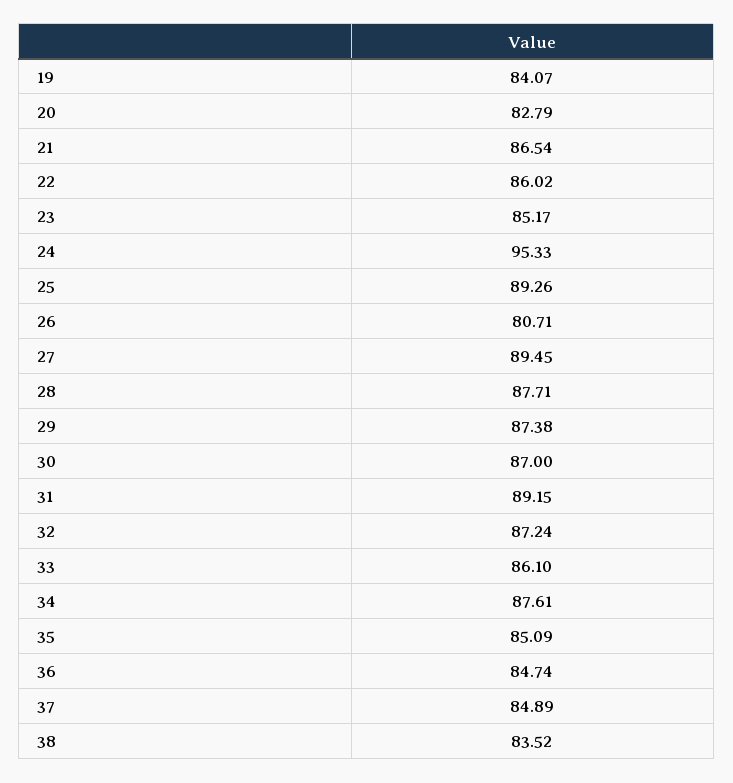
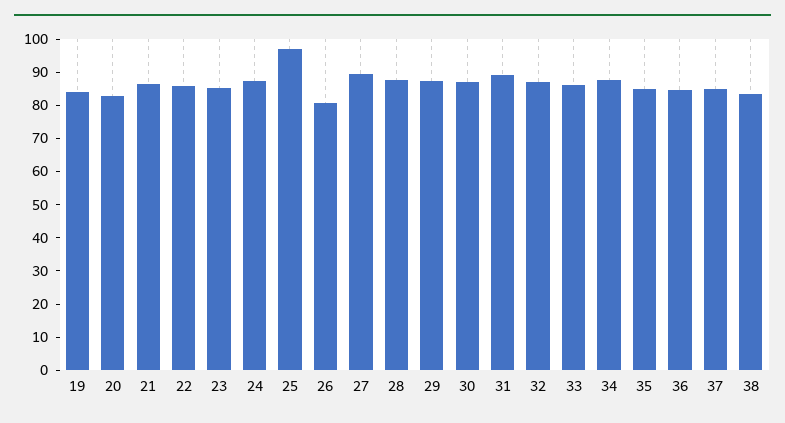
  {
    "19": 84.07,
    "20": 82.79,
    "21": 86.54,
    "22": 86.02,
    "23": 85.17,
-   "24": 95.33,
+   "24": 87.5,
-   "25": 89.26,
+   "25": 97.5,
    "26": 80.71,
    "27": 89.45,
    "28": 87.71,
    "29": 87.38,
    "30": 87,
    "31": 89.15,
    "32": 87.24,
    "33": 86.1,
    "34": 87.61,
    "35": 85.09,
    "36": 84.74,
    "37": 84.89,
    "38": 83.52
  }

